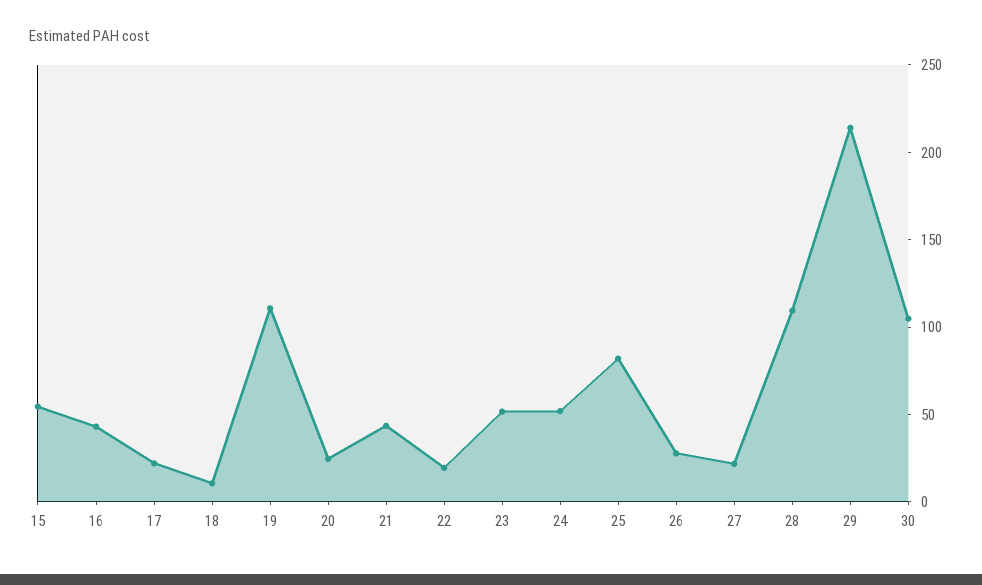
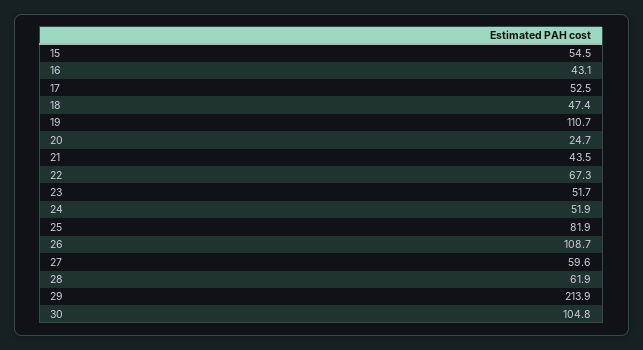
  {
    "15": 54.5,
    "16": 43.1,
-   "17": 20,
+   "17": 52.5,
-   "18": 10,
+   "18": 47.4,
    "19": 110.7,
    "20": 24.7,
    "21": 43.5,
-   "22": 20,
+   "22": 67.3,
    "23": 51.7,
    "24": 51.9,
    "25": 81.9,
-   "26": 30,
+   "26": 108.7,
-   "27": 20,
+   "27": 59.6,
-   "28": 110,
+   "28": 61.9,
    "29": 213.9,
    "30": 104.8
  }

